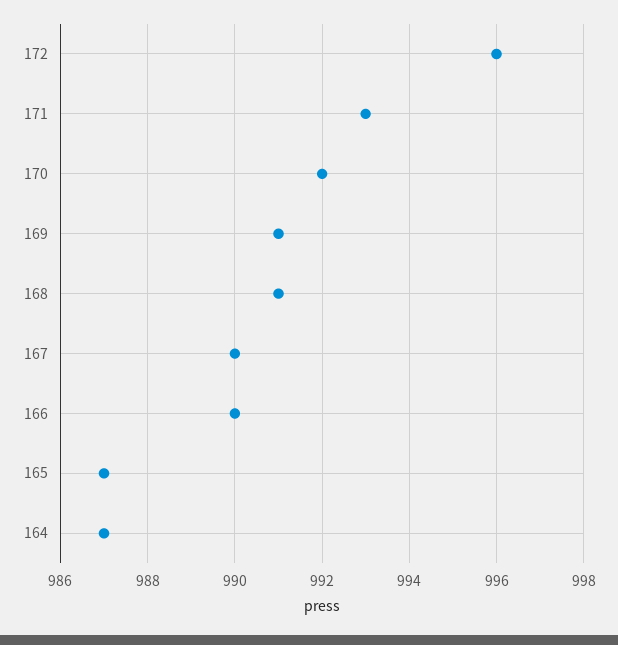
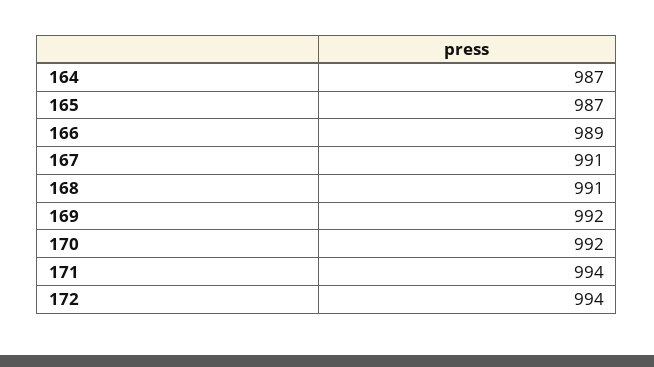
  {
-   "172": 996,
+   "172": 994,
-   "171": 993,
+   "171": 994,
    "170": 992,
-   "169": 991,
+   "169": 992,
    "168": 991,
-   "167": 990,
+   "167": 991,
-   "166": 990,
+   "166": 989,
    "165": 987,
    "164": 987
  }

